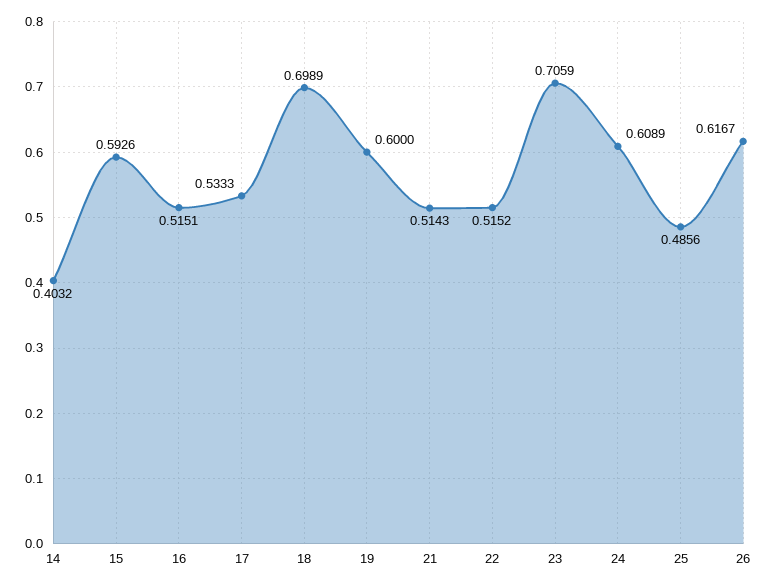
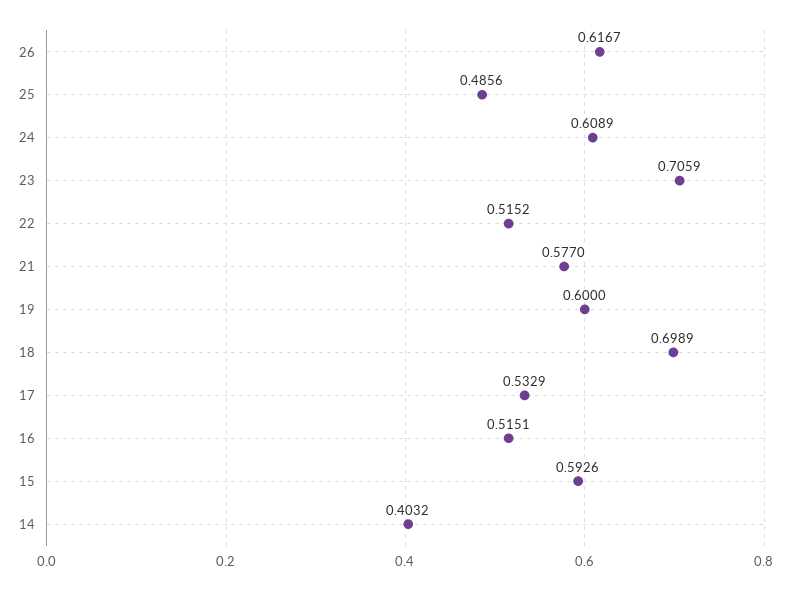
  {
    "14": 0.4032,
    "15": 0.5926,
    "16": 0.5151,
-   "17": 0.5333,
+   "17": 0.5329,
    "18": 0.6989,
    "19": 0.6,
-   "21": 0.5143,
+   "21": 0.577,
    "22": 0.5152,
    "23": 0.7059,
    "24": 0.6089,
    "25": 0.4856,
    "26": 0.6167
  }

